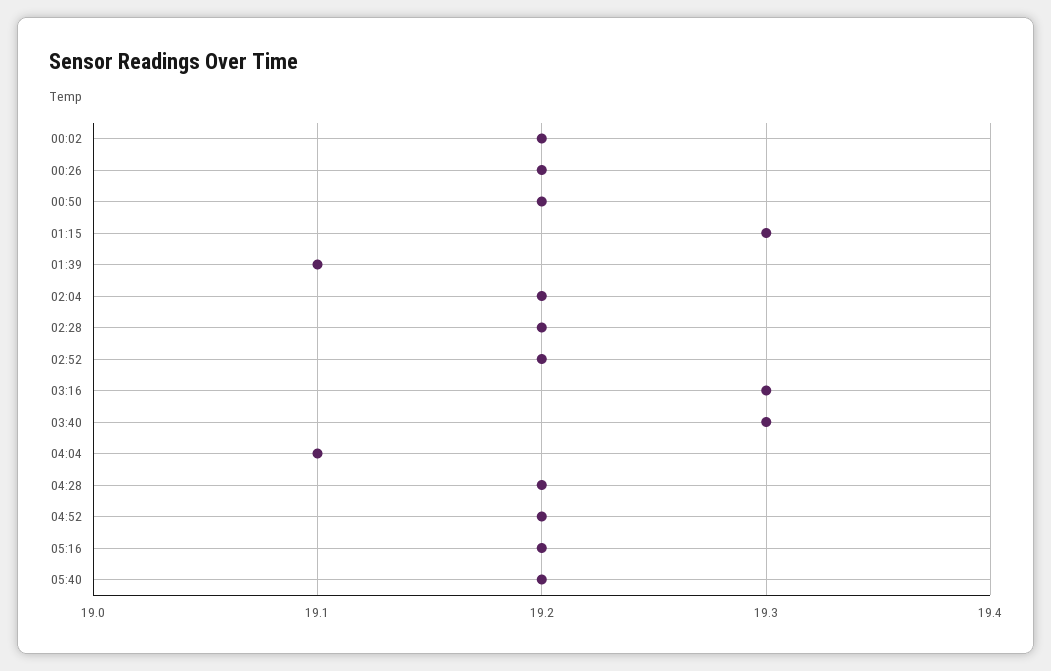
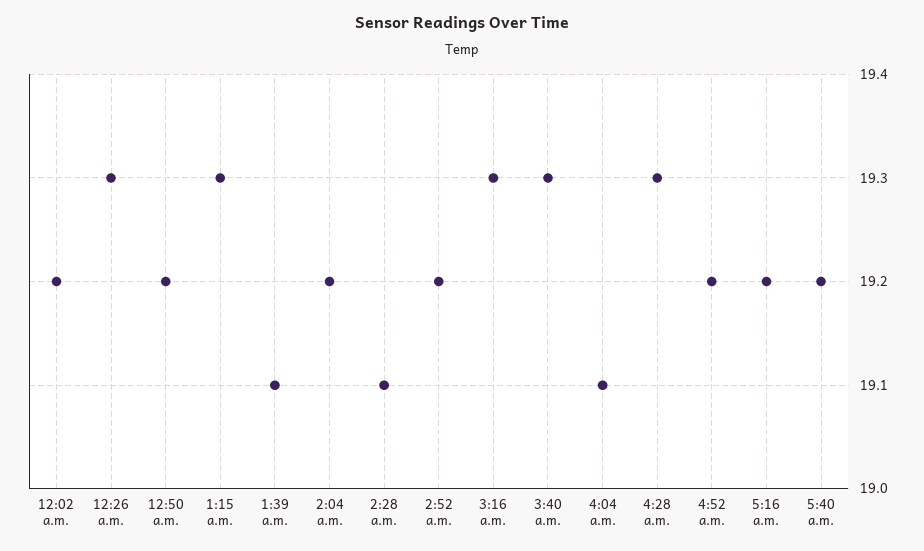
  {
    "00:02": 19.2,
-   "00:26": 19.2,
+   "00:26": 19.3,
    "00:50": 19.2,
    "01:15": 19.3,
    "01:39": 19.1,
    "02:04": 19.2,
-   "02:28": 19.2,
+   "02:28": 19.1,
    "02:52": 19.2,
    "03:16": 19.3,
    "03:40": 19.3,
    "04:04": 19.1,
-   "04:28": 19.2,
+   "04:28": 19.3,
    "04:52": 19.2,
    "05:16": 19.2,
    "05:40": 19.2
  }

